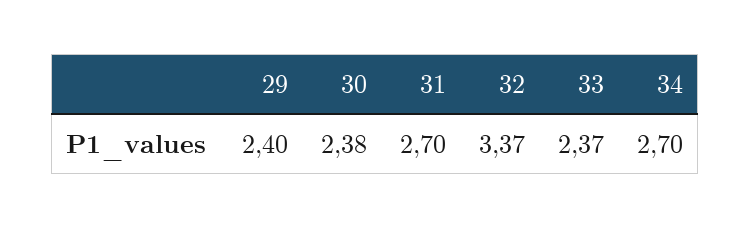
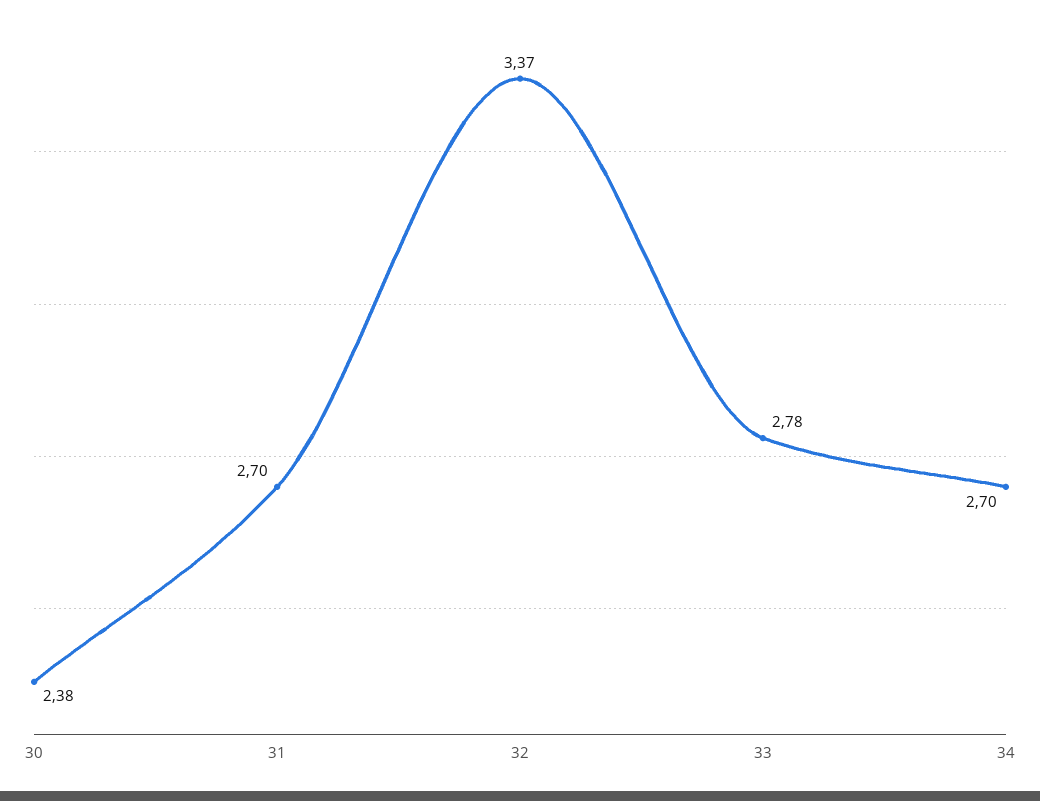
  {
-   "29": 2.4,
    "30": 2.38,
    "31": 2.7,
    "32": 3.37,
-   "33": 2.37,
+   "33": 2.78,
    "34": 2.7
  }

